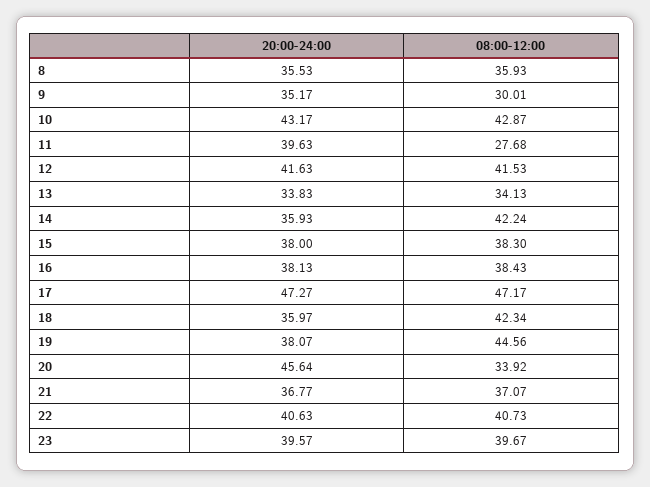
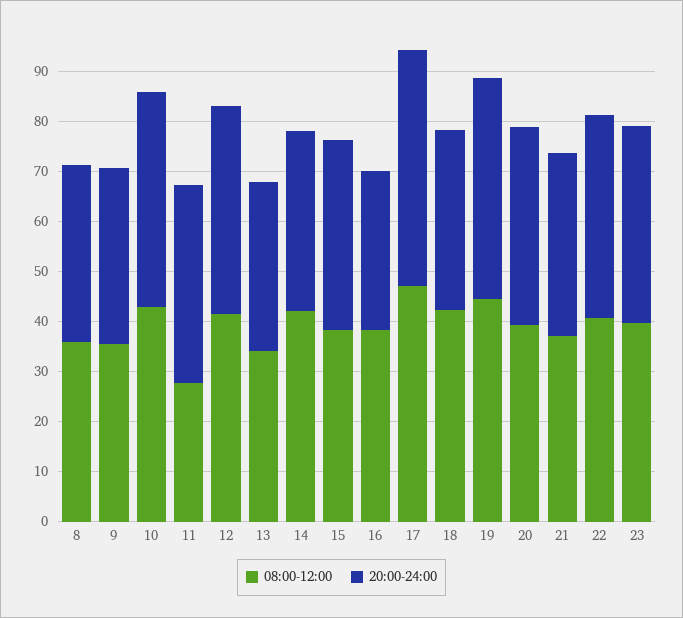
  {
    "20:00-24:00": {
      "8": 35.53,
      "9": 35.17,
      "10": 43.17,
      "11": 39.63,
      "12": 41.63,
      "13": 33.83,
      "14": 35.93,
      "15": 38,
-     "16": 38.13,
+     "16": 32,
      "17": 47.27,
      "18": 35.97,
-     "19": 38.07,
+     "19": 44,
-     "20": 45.64,
+     "20": 40,
      "21": 36.77,
      "22": 40.63,
      "23": 39.57
    },
    "08:00-12:00": {
      "8": 35.93,
-     "9": 30.01,
+     "9": 36,
      "10": 42.87,
      "11": 27.68,
      "12": 41.53,
      "13": 34.13,
      "14": 42.24,
      "15": 38.3,
      "16": 38.43,
      "17": 47.17,
      "18": 42.34,
      "19": 44.56,
-     "20": 33.92,
+     "20": 40,
      "21": 37.07,
      "22": 40.73,
      "23": 39.67
    }
  }

